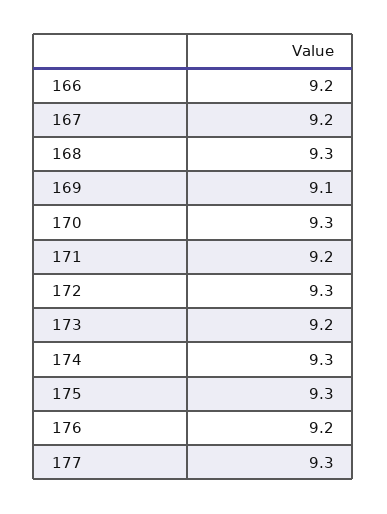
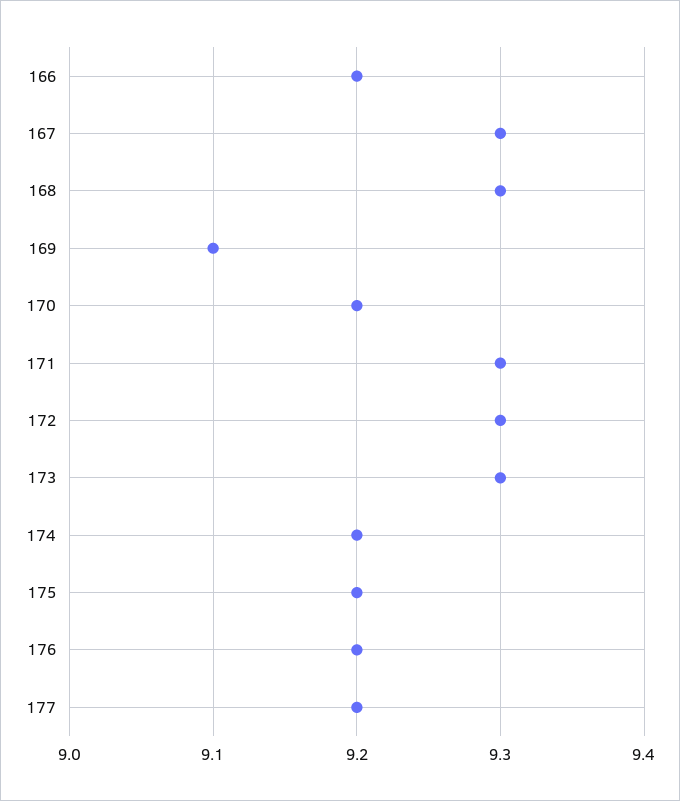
  {
    "166": 9.2,
-   "167": 9.2,
+   "167": 9.3,
    "168": 9.3,
    "169": 9.1,
-   "170": 9.3,
+   "170": 9.2,
-   "171": 9.2,
+   "171": 9.3,
    "172": 9.3,
-   "173": 9.2,
+   "173": 9.3,
-   "174": 9.3,
+   "174": 9.2,
-   "175": 9.3,
+   "175": 9.2,
    "176": 9.2,
-   "177": 9.3
+   "177": 9.2
  }

